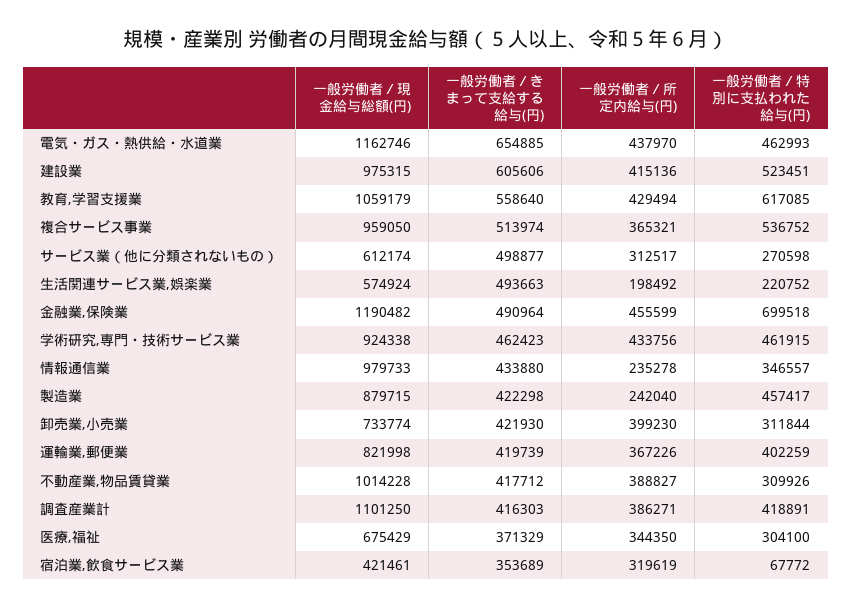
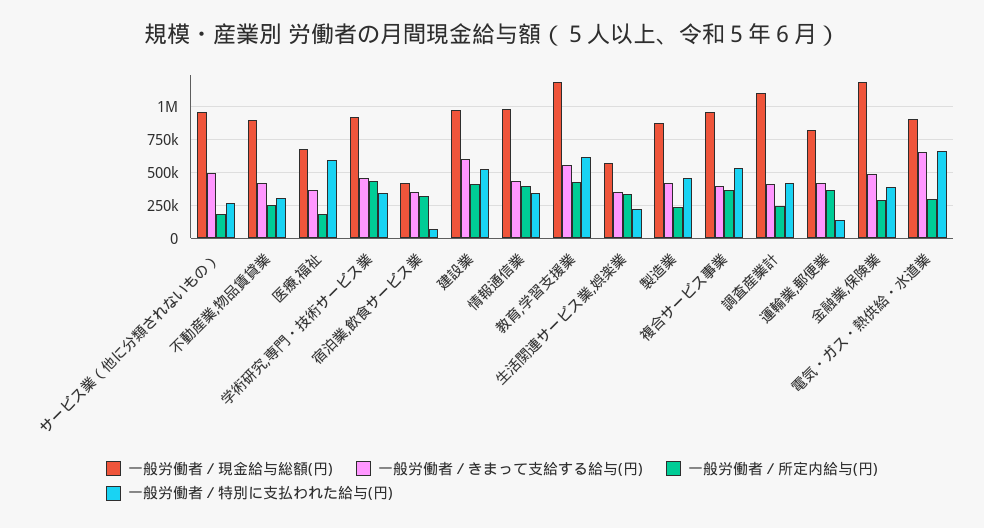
  {
    "一般労働者／現金給与総額(円)": {
-     "電気・ガス・熱供給・水道業": 1162746,
+     "電気・ガス・熱供給・水道業": 900000,
      "建設業": 975315,
-     "教育,学習支援業": 1059179,
+     "教育,学習支援業": 1200000,
      "複合サービス事業": 959050,
-     "サービス業（他に分類されないもの）": 612174,
+     "サービス業（他に分類されないもの）": 950000,
      "生活関連サービス業,娯楽業": 574924,
      "金融業,保険業": 1190482,
      "学術研究,専門・技術サービス業": 924338,
      "情報通信業": 979733,
      "製造業": 879715,
-     "卸売業,小売業": 733774,
      "運輸業,郵便業": 821998,
-     "不動産業,物品賃貸業": 1014228,
+     "不動産業,物品賃貸業": 900000,
      "調査産業計": 1101250,
      "医療,福祉": 675429,
      "宿泊業,飲食サービス業": 421461
    },
    "一般労働者／きまって支給する給与(円)": {
      "電気・ガス・熱供給・水道業": 654885,
      "建設業": 605606,
      "教育,学習支援業": 558640,
-     "複合サービス事業": 513974,
+     "複合サービス事業": 400000,
      "サービス業（他に分類されないもの）": 498877,
-     "生活関連サービス業,娯楽業": 493663,
+     "生活関連サービス業,娯楽業": 350000,
      "金融業,保険業": 490964,
      "学術研究,専門・技術サービス業": 462423,
      "情報通信業": 433880,
      "製造業": 422298,
-     "卸売業,小売業": 421930,
      "運輸業,郵便業": 419739,
      "不動産業,物品賃貸業": 417712,
      "調査産業計": 416303,
      "医療,福祉": 371329,
      "宿泊業,飲食サービス業": 353689
    },
    "一般労働者／所定内給与(円)": {
-     "電気・ガス・熱供給・水道業": 437970,
+     "電気・ガス・熱供給・水道業": 300000,
      "建設業": 415136,
      "教育,学習支援業": 429494,
      "複合サービス事業": 365321,
-     "サービス業（他に分類されないもの）": 312517,
+     "サービス業（他に分類されないもの）": 200000,
-     "生活関連サービス業,娯楽業": 198492,
+     "生活関連サービス業,娯楽業": 350000,
-     "金融業,保険業": 455599,
+     "金融業,保険業": 300000,
      "学術研究,専門・技術サービス業": 433756,
-     "情報通信業": 235278,
+     "情報通信業": 400000,
      "製造業": 242040,
-     "卸売業,小売業": 399230,
      "運輸業,郵便業": 367226,
-     "不動産業,物品賃貸業": 388827,
+     "不動産業,物品賃貸業": 250000,
-     "調査産業計": 386271,
+     "調査産業計": 250000,
-     "医療,福祉": 344350,
+     "医療,福祉": 200000,
      "宿泊業,飲食サービス業": 319619
    },
    "一般労働者／特別に支払われた給与(円)": {
-     "電気・ガス・熱供給・水道業": 462993,
+     "電気・ガス・熱供給・水道業": 650000,
      "建設業": 523451,
      "教育,学習支援業": 617085,
      "複合サービス事業": 536752,
      "サービス業（他に分類されないもの）": 270598,
      "生活関連サービス業,娯楽業": 220752,
-     "金融業,保険業": 699518,
+     "金融業,保険業": 400000,
-     "学術研究,専門・技術サービス業": 461915,
+     "学術研究,専門・技術サービス業": 350000,
      "情報通信業": 346557,
      "製造業": 457417,
-     "卸売業,小売業": 311844,
-     "運輸業,郵便業": 402259,
+     "運輸業,郵便業": 150000,
      "不動産業,物品賃貸業": 309926,
      "調査産業計": 418891,
-     "医療,福祉": 304100,
+     "医療,福祉": 600000,
      "宿泊業,飲食サービス業": 67772
    }
  }

